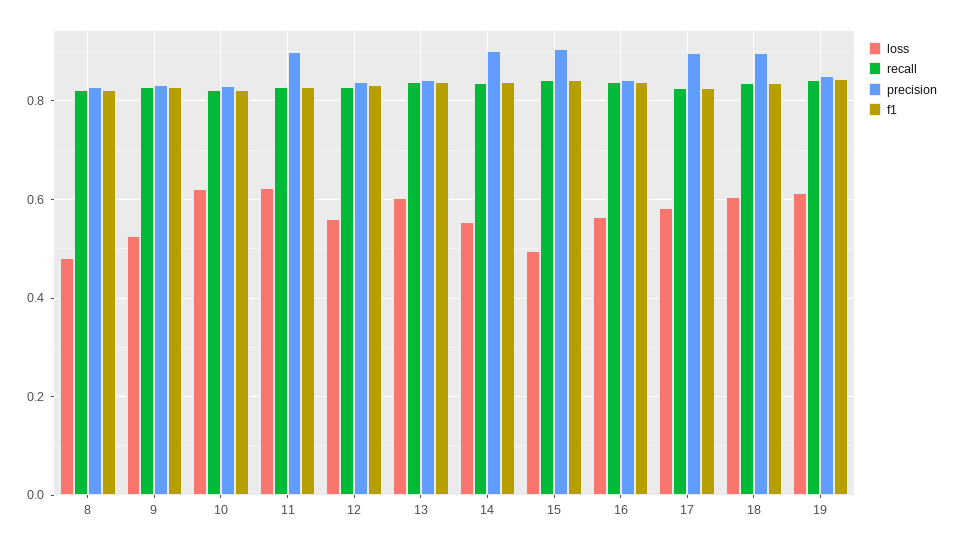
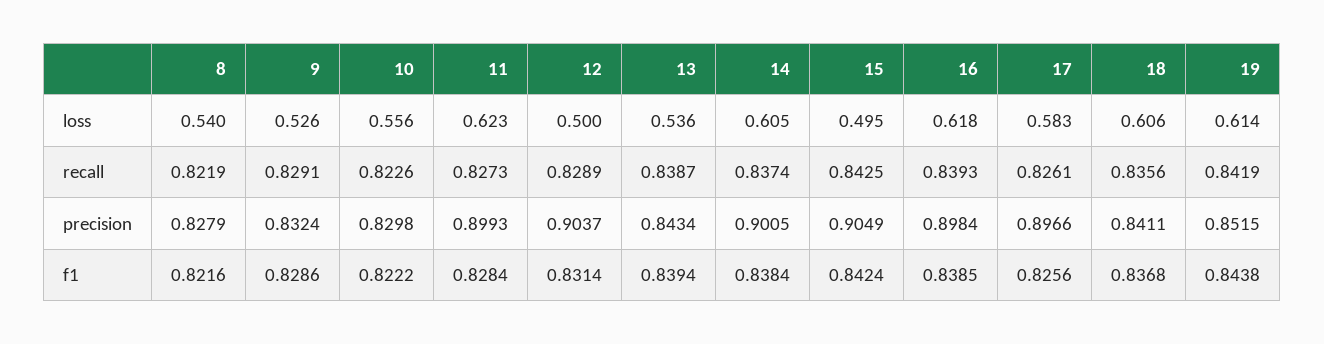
  {
    "loss": {
-     "8": 0.48,
+     "8": 0.54,
      "9": 0.526,
-     "10": 0.62,
+     "10": 0.556,
      "11": 0.623,
-     "12": 0.56,
+     "12": 0.5,
-     "13": 0.6,
+     "13": 0.536,
-     "14": 0.56,
+     "14": 0.605,
      "15": 0.495,
-     "16": 0.56,
+     "16": 0.618,
      "17": 0.583,
      "18": 0.606,
      "19": 0.614
    },
    "recall": {
      "8": 0.8219,
      "9": 0.8291,
      "10": 0.8226,
      "11": 0.8273,
      "12": 0.8289,
      "13": 0.8387,
      "14": 0.8374,
      "15": 0.8425,
      "16": 0.8393,
      "17": 0.8261,
      "18": 0.8356,
      "19": 0.8419
    },
    "precision": {
      "8": 0.8279,
      "9": 0.8324,
      "10": 0.8298,
      "11": 0.8993,
-     "12": 0.84,
+     "12": 0.9037,
      "13": 0.8434,
      "14": 0.9005,
      "15": 0.9049,
-     "16": 0.84,
+     "16": 0.8984,
      "17": 0.8966,
-     "18": 0.9,
+     "18": 0.8411,
      "19": 0.8515
    },
    "f1": {
      "8": 0.8216,
      "9": 0.8286,
      "10": 0.8222,
      "11": 0.8284,
      "12": 0.8314,
      "13": 0.8394,
      "14": 0.8384,
      "15": 0.8424,
      "16": 0.8385,
      "17": 0.8256,
      "18": 0.8368,
      "19": 0.8438
    }
  }

